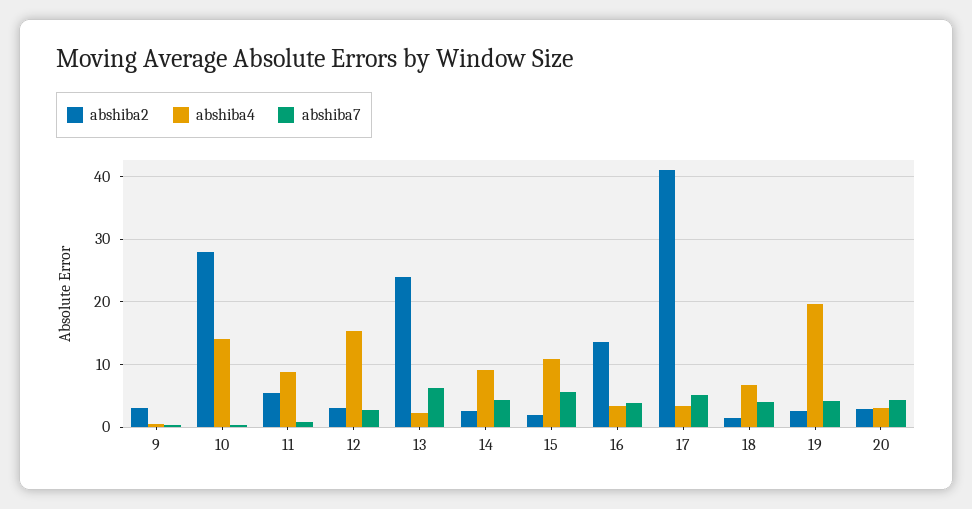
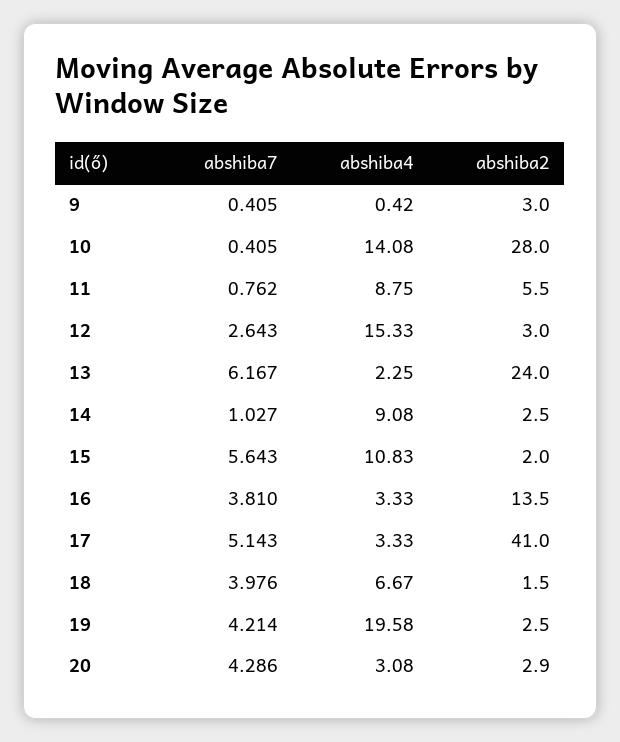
  {
    "abshiba2": {
      "9": 3,
      "10": 28,
      "11": 5.5,
      "12": 3,
      "13": 24,
      "14": 2.5,
      "15": 2,
      "16": 13.5,
      "17": 41,
      "18": 1.5,
      "19": 2.5,
      "20": 2.9
    },
    "abshiba4": {
      "9": 0.42,
      "10": 14.08,
      "11": 8.75,
      "12": 15.33,
      "13": 2.25,
      "14": 9.08,
      "15": 10.83,
      "16": 3.33,
      "17": 3.33,
      "18": 6.67,
      "19": 19.58,
      "20": 3.08
    },
    "abshiba7": {
      "9": 0.405,
      "10": 0.405,
      "11": 0.762,
      "12": 2.643,
      "13": 6.167,
-     "14": 4,
+     "14": 1.027,
      "15": 5.643,
      "16": 3.81,
      "17": 5.143,
      "18": 3.976,
      "19": 4.214,
      "20": 4.286
    }
  }

